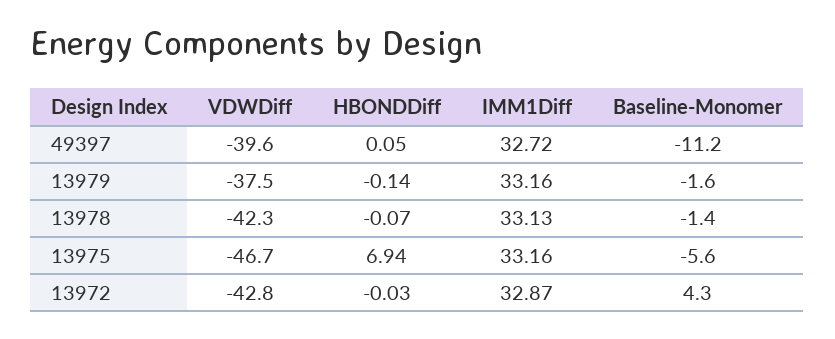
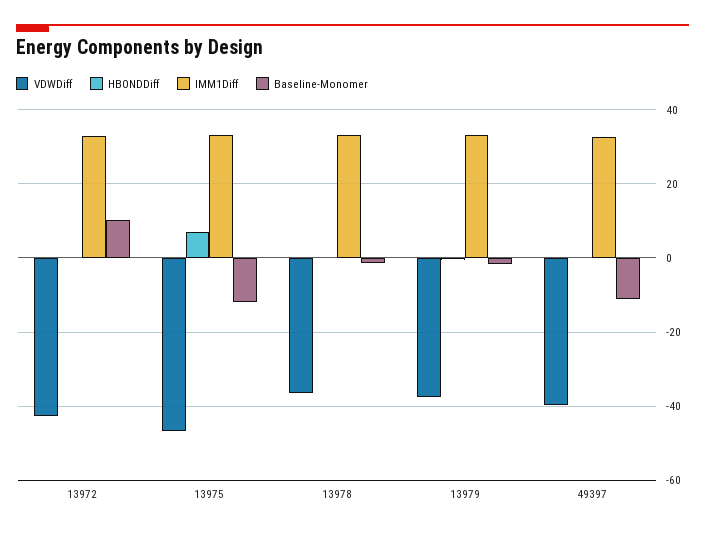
  {
    "VDWDiff": {
      "49397": -39.6,
      "13979": -37.5,
-     "13978": -42.3,
+     "13978": -36,
      "13975": -46.7,
      "13972": -42.8
    },
    "HBONDDiff": {
      "49397": 0.05,
      "13979": -0.14,
      "13978": -0.07,
      "13975": 6.94,
      "13972": -0.03
    },
    "IMM1Diff": {
      "49397": 32.72,
      "13979": 33.16,
      "13978": 33.13,
      "13975": 33.16,
      "13972": 32.87
    },
    "Baseline-Monomer": {
      "49397": -11.2,
      "13979": -1.6,
      "13978": -1.4,
-     "13975": -5.6,
+     "13975": -12,
-     "13972": 4.3
+     "13972": 10
    }
  }

